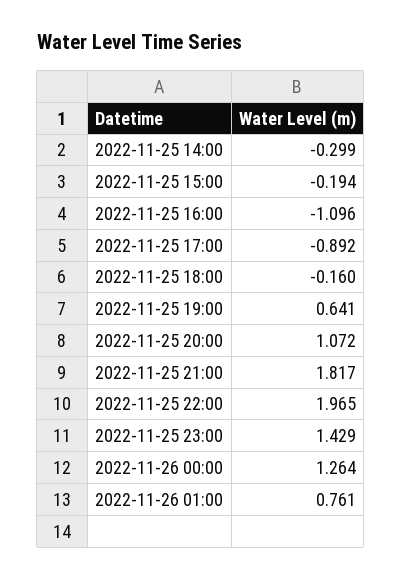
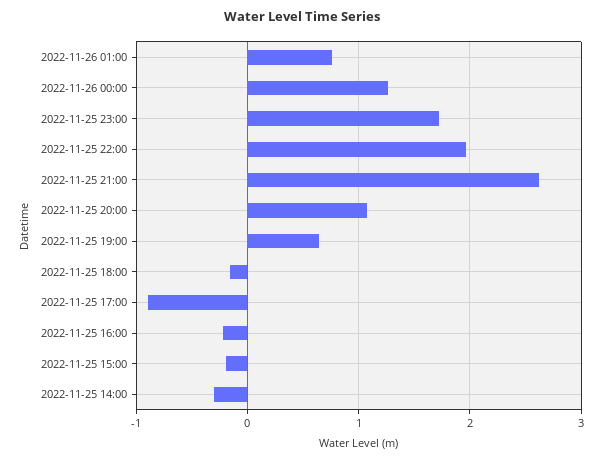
  {
    "2022-11-25 14:00": -0.299,
    "2022-11-25 15:00": -0.194,
-   "2022-11-25 16:00": -1.096,
+   "2022-11-25 16:00": -0.2,
    "2022-11-25 17:00": -0.892,
    "2022-11-25 18:00": -0.16,
    "2022-11-25 19:00": 0.641,
    "2022-11-25 20:00": 1.072,
-   "2022-11-25 21:00": 1.817,
+   "2022-11-25 21:00": 2.6,
    "2022-11-25 22:00": 1.965,
-   "2022-11-25 23:00": 1.429,
+   "2022-11-25 23:00": 1.7,
    "2022-11-26 00:00": 1.264,
    "2022-11-26 01:00": 0.761
  }

